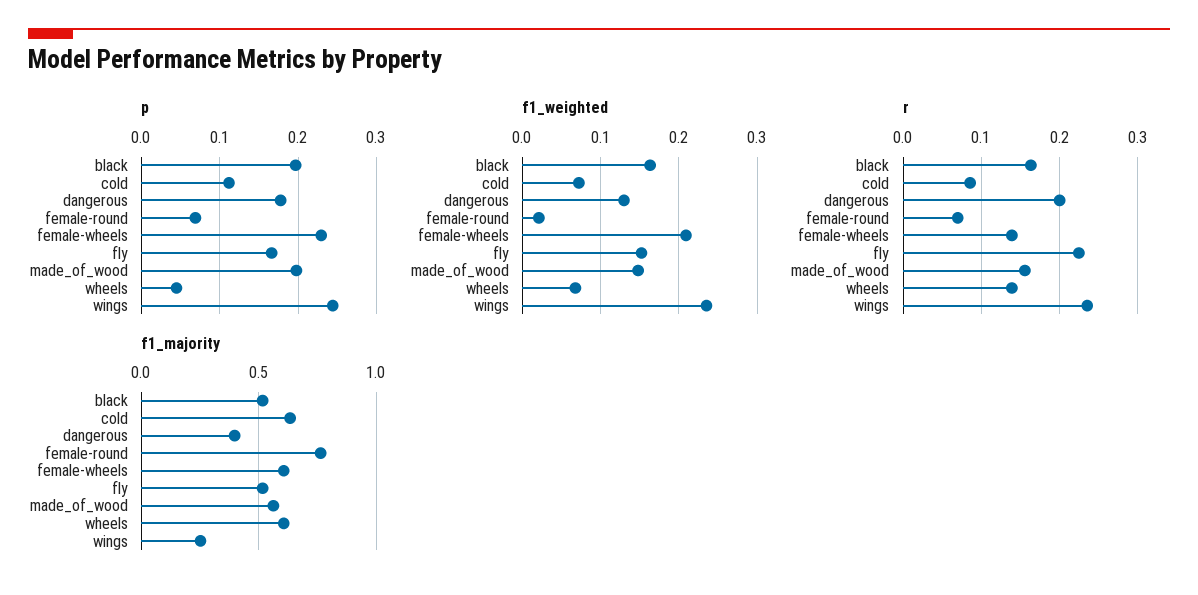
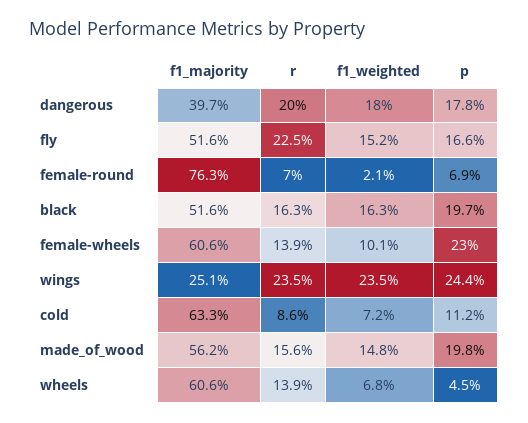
  {
    "p": {
      "black": 0.197,
      "cold": 0.112,
      "dangerous": 0.178,
      "female-round": 0.069,
      "female-wheels": 0.23,
      "fly": 0.166,
      "made_of_wood": 0.198,
      "wheels": 0.045,
      "wings": 0.244
    },
    "f1_weighted": {
      "black": 0.163,
      "cold": 0.072,
-     "dangerous": 0.13,
+     "dangerous": 0.18,
      "female-round": 0.021,
-     "female-wheels": 0.21,
+     "female-wheels": 0.101,
      "fly": 0.152,
      "made_of_wood": 0.148,
      "wheels": 0.068,
      "wings": 0.235
    },
    "r": {
      "black": 0.163,
      "cold": 0.086,
      "dangerous": 0.2,
      "female-round": 0.07,
      "female-wheels": 0.139,
      "fly": 0.225,
      "made_of_wood": 0.156,
      "wheels": 0.139,
      "wings": 0.235
    },
    "f1_majority": {
      "black": 0.516,
      "cold": 0.633,
      "dangerous": 0.397,
      "female-round": 0.763,
      "female-wheels": 0.606,
      "fly": 0.516,
      "made_of_wood": 0.562,
      "wheels": 0.606,
      "wings": 0.251
    }
  }

